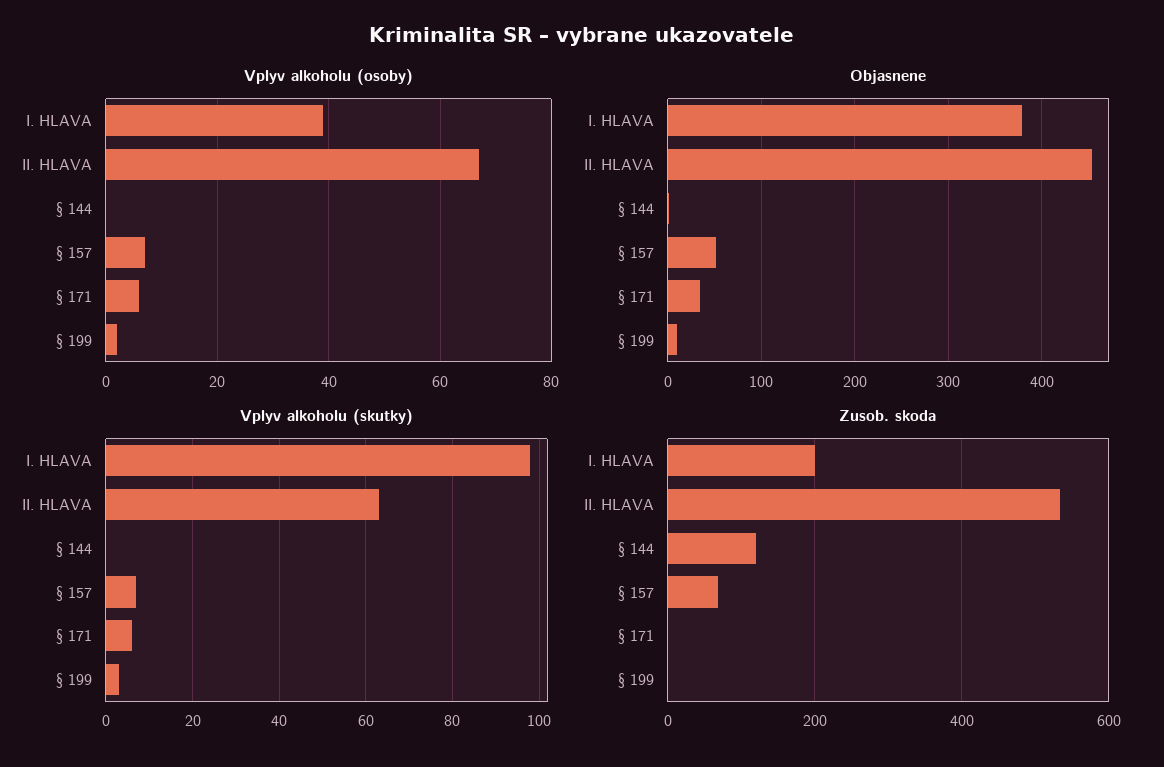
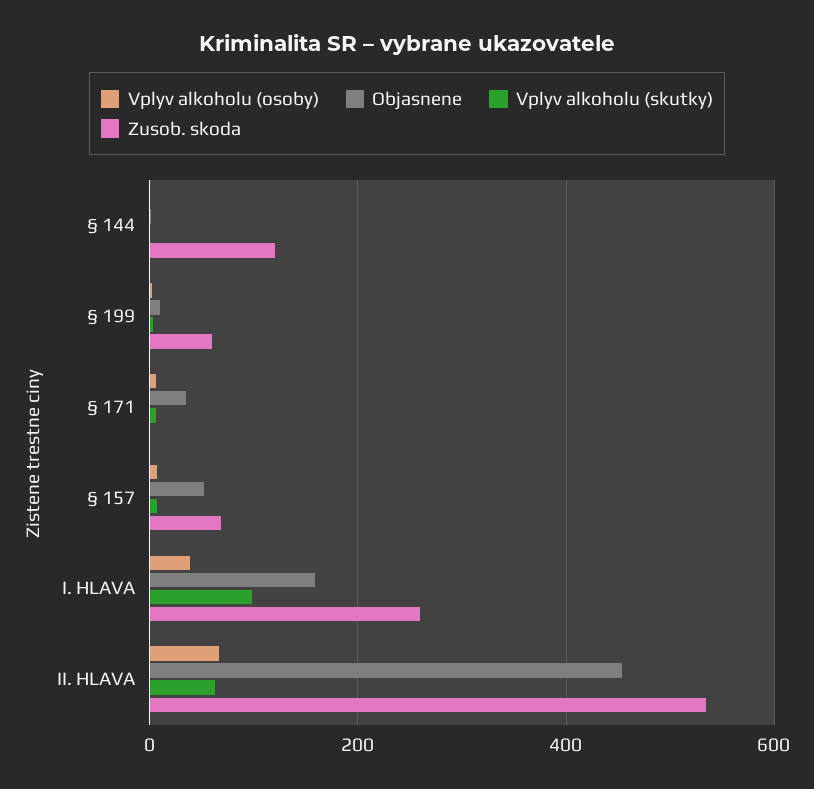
  {
    "Vplyv alkoholu (osoby)": {
      "I. HLAVA": 40,
      "II. HLAVA": 65,
      "§ 144": 0,
      "§ 157": 5,
      "§ 171": 5,
      "§ 199": 0
    },
    "Objasnene": {
-     "I. HLAVA": 380,
+     "I. HLAVA": 160,
      "II. HLAVA": 450,
      "§ 144": 0,
      "§ 157": 50,
      "§ 171": 40,
      "§ 199": 10
    },
    "Vplyv alkoholu (skutky)": {
      "I. HLAVA": 100,
      "II. HLAVA": 65,
      "§ 144": 0,
      "§ 157": 5,
      "§ 171": 5,
      "§ 199": 5
    },
    "Zusob. skoda": {
-     "I. HLAVA": 200,
+     "I. HLAVA": 260,
      "II. HLAVA": 540,
      "§ 144": 120,
      "§ 157": 60,
      "§ 171": 0,
-     "§ 199": 0
+     "§ 199": 60
    }
  }

